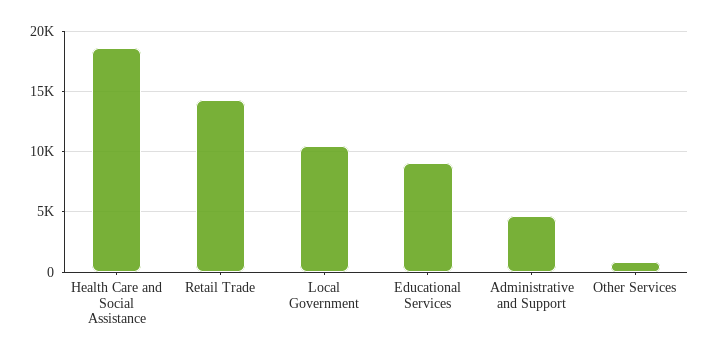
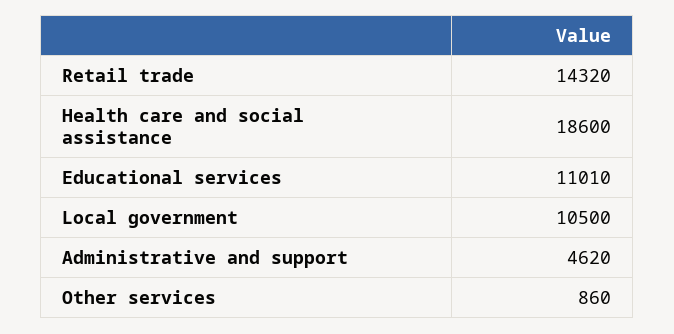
  {
    "Health Care and Social Assistance": 18600,
    "Retail Trade": 14320,
    "Local Government": 10500,
-   "Educational Services": 9000,
+   "Educational Services": 11010,
    "Administrative and Support": 4620,
    "Other Services": 860
  }

